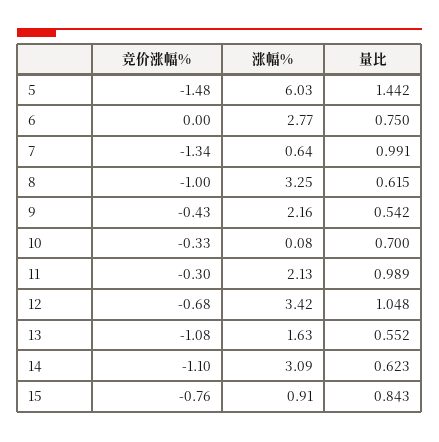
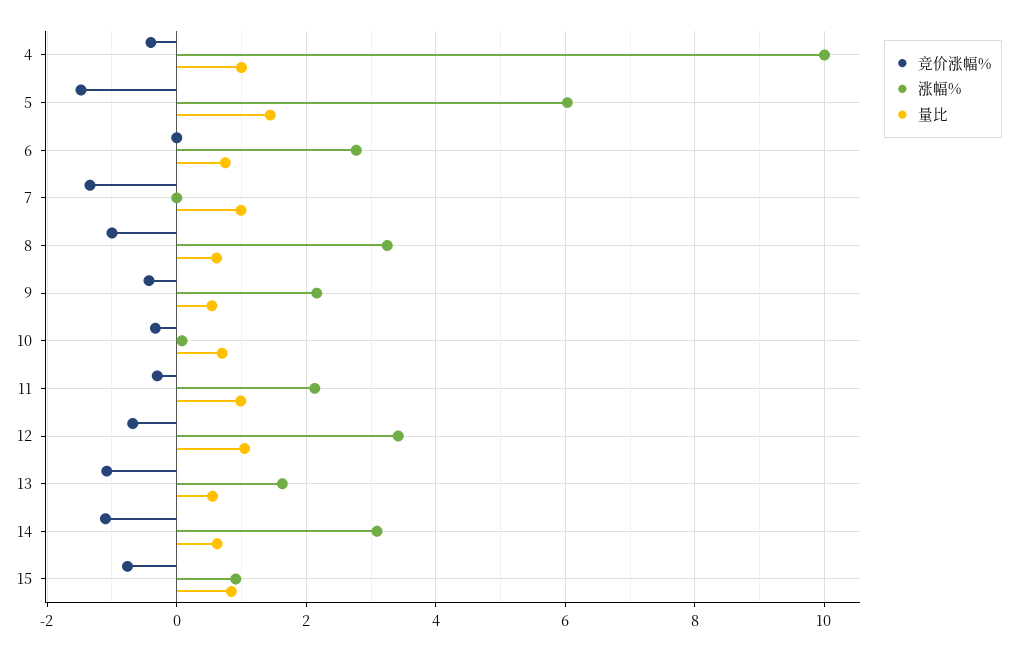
  {
    "竞价涨幅%": {
      "5": -1.48,
      "6": 0,
      "7": -1.34,
      "8": -1,
      "9": -0.43,
      "10": -0.33,
      "11": -0.3,
      "12": -0.68,
      "13": -1.08,
      "14": -1.1,
-     "15": -0.76
+     "15": -0.76,
+     "4": -0.4
    },
    "涨幅%": {
      "5": 6.03,
      "6": 2.77,
-     "7": 0.64,
+     "7": 0,
      "8": 3.25,
      "9": 2.16,
      "10": 0.08,
      "11": 2.13,
      "12": 3.42,
      "13": 1.63,
      "14": 3.09,
-     "15": 0.91
+     "15": 0.91,
+     "4": 10
    },
    "量比": {
      "5": 1.442,
      "6": 0.75,
      "7": 0.991,
      "8": 0.615,
      "9": 0.542,
      "10": 0.7,
      "11": 0.989,
      "12": 1.048,
      "13": 0.552,
      "14": 0.623,
-     "15": 0.843
+     "15": 0.843,
+     "4": 1
    }
  }

